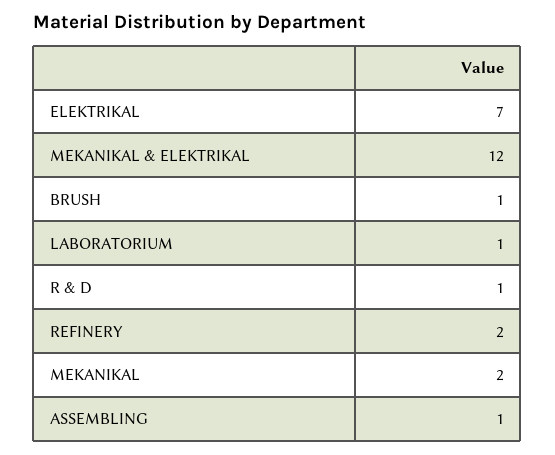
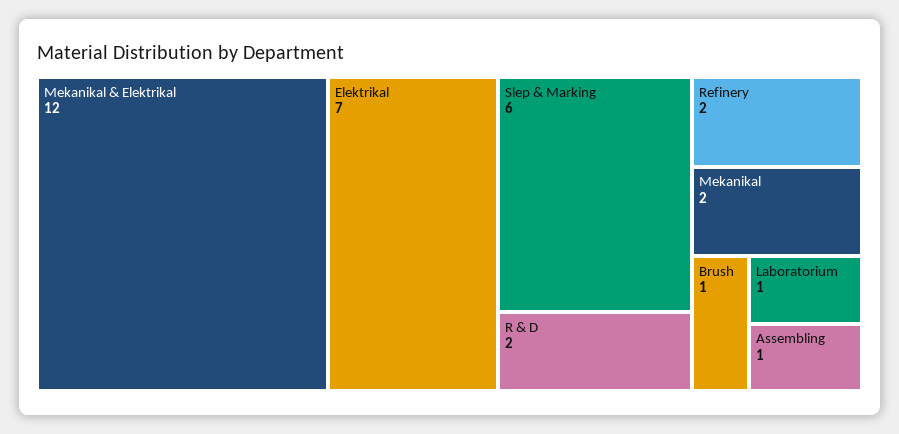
  {
    "ELEKTRIKAL": 7,
    "MEKANIKAL & ELEKTRIKAL": 12,
    "BRUSH": 1,
    "LABORATORIUM": 1,
-   "R & D": 1,
+   "R & D": 2,
    "REFINERY": 2,
    "MEKANIKAL": 2,
-   "ASSEMBLING": 1
+   "ASSEMBLING": 1,
+   "Slep & Marking": 6
  }

